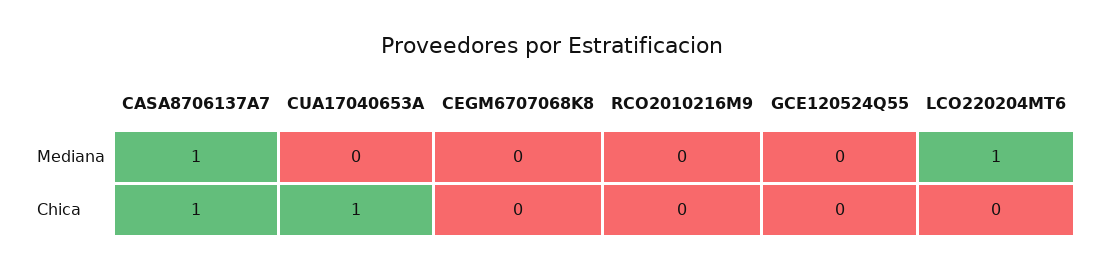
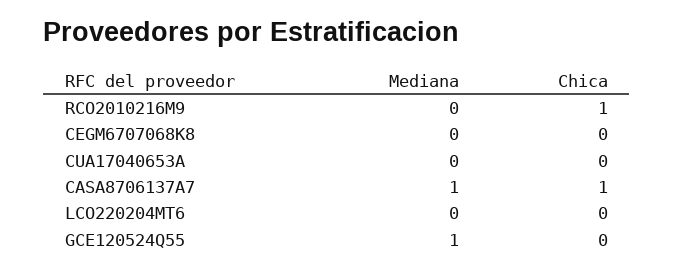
  {
    "CASA8706137A7": {
      "Mediana": 1,
      "Chica": 1
    },
    "CUA17040653A": {
      "Mediana": 0,
-     "Chica": 1
+     "Chica": 0
    },
    "CEGM6707068K8": {
      "Mediana": 0,
      "Chica": 0
    },
    "RCO2010216M9": {
      "Mediana": 0,
-     "Chica": 0
+     "Chica": 1
    },
    "GCE120524Q55": {
-     "Mediana": 0,
+     "Mediana": 1,
      "Chica": 0
    },
    "LCO220204MT6": {
-     "Mediana": 1,
+     "Mediana": 0,
      "Chica": 0
    }
  }

